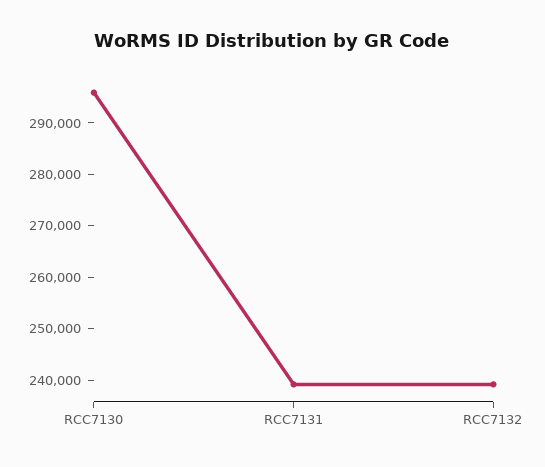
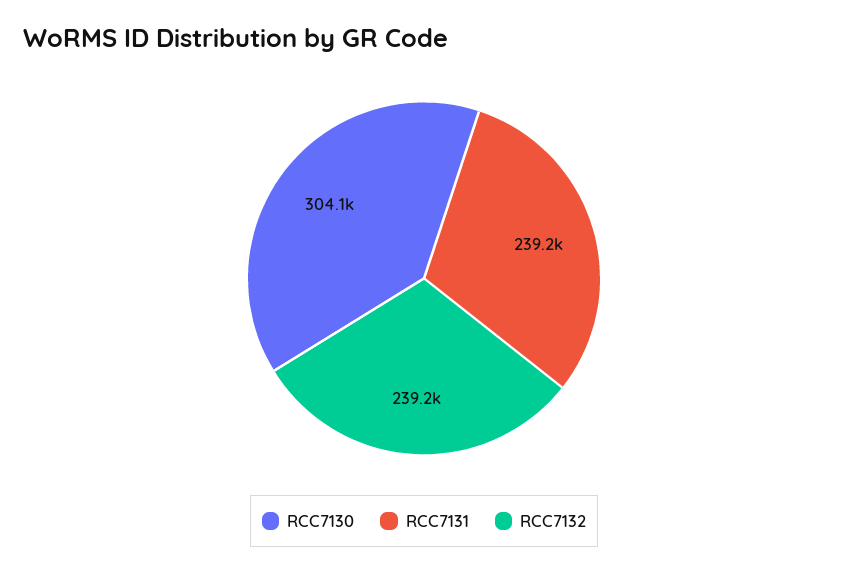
  {
-   "RCC7130": 296000,
+   "RCC7130": 304100,
    "RCC7131": 239200,
    "RCC7132": 239200
  }

